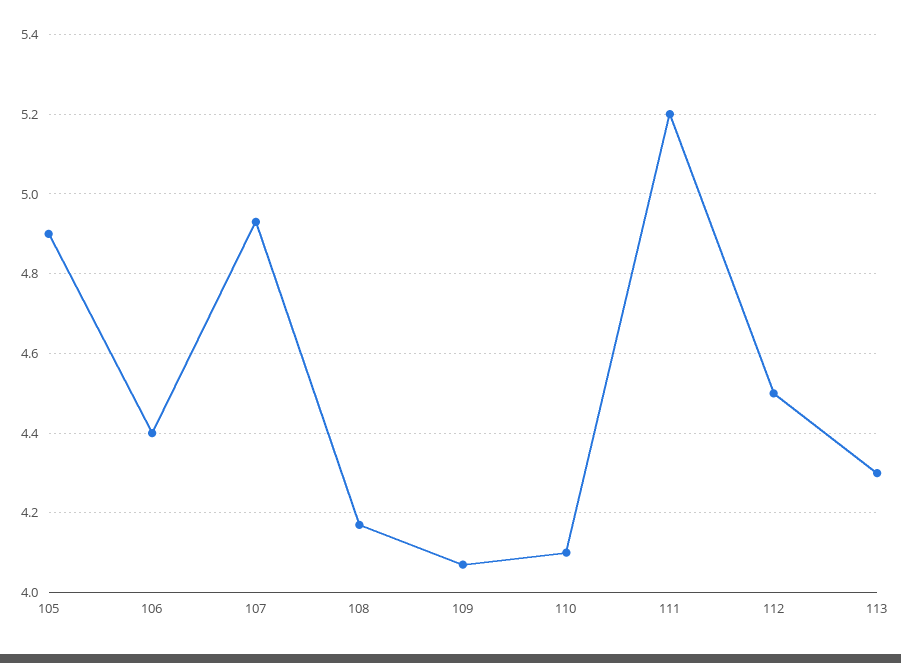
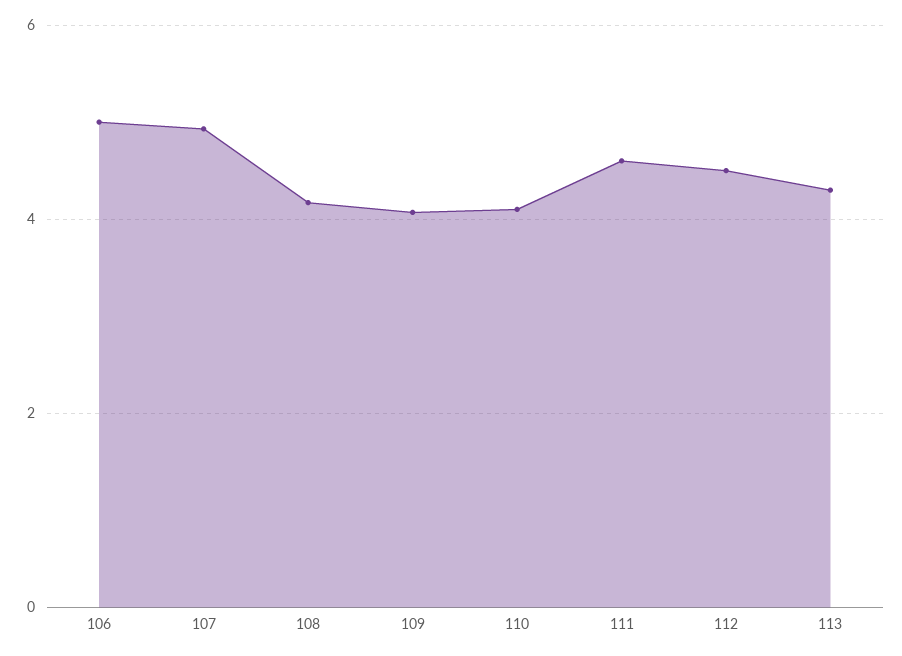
  {
-   "105": 4.9,
-   "106": 4.4,
+   "106": 5,
    "107": 4.95,
    "108": 4.15,
    "109": 4.05,
    "110": 4.1,
-   "111": 5.2,
+   "111": 4.6,
    "112": 4.5,
    "113": 4.3
  }

